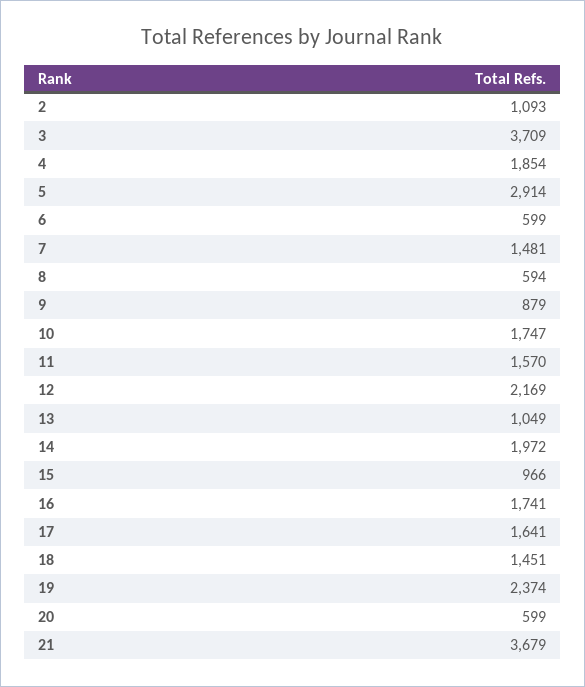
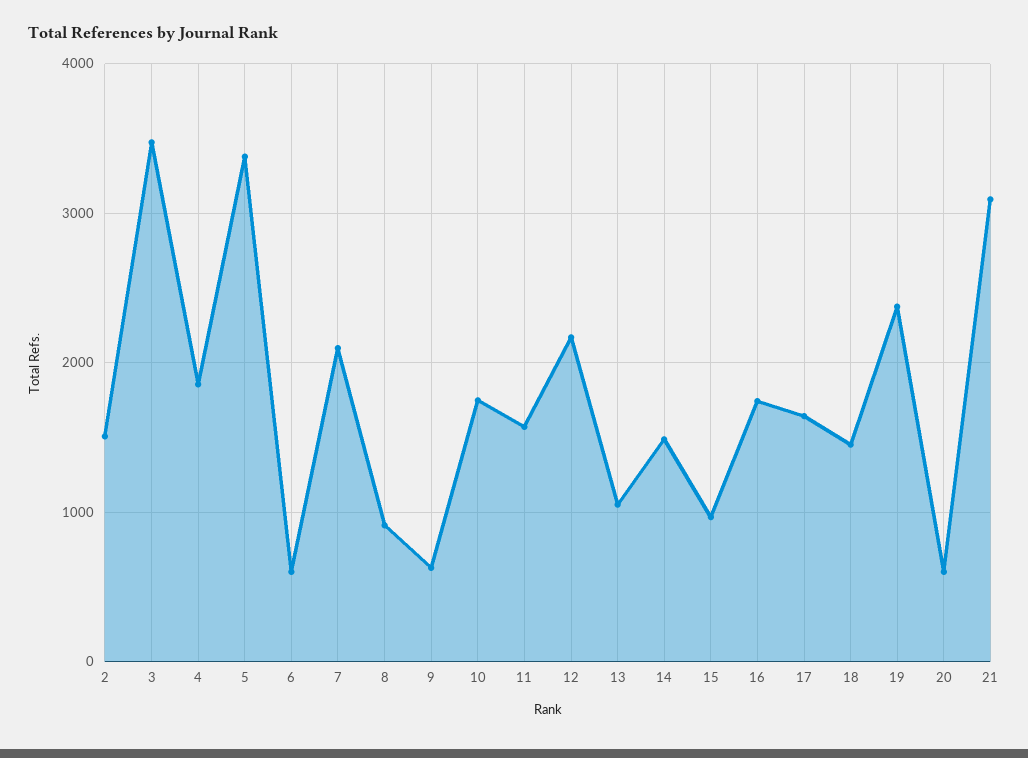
  {
-   "2": 1093,
+   "2": 1500,
-   "3": 3709,
+   "3": 3500,
    "4": 1854,
-   "5": 2914,
+   "5": 3400,
    "6": 599,
-   "7": 1481,
+   "7": 2100,
-   "8": 594,
+   "8": 900,
-   "9": 879,
+   "9": 600,
    "10": 1747,
    "11": 1570,
    "12": 2169,
    "13": 1049,
-   "14": 1972,
+   "14": 1500,
    "15": 966,
    "16": 1741,
    "17": 1641,
    "18": 1451,
    "19": 2374,
    "20": 599,
-   "21": 3679
+   "21": 3100
  }

